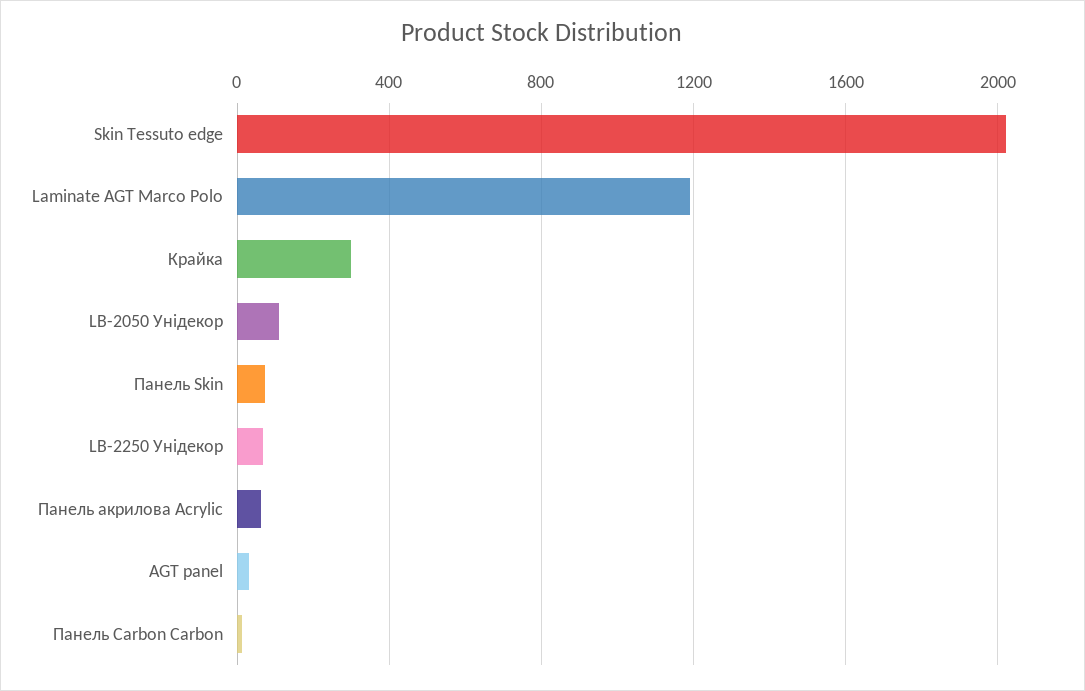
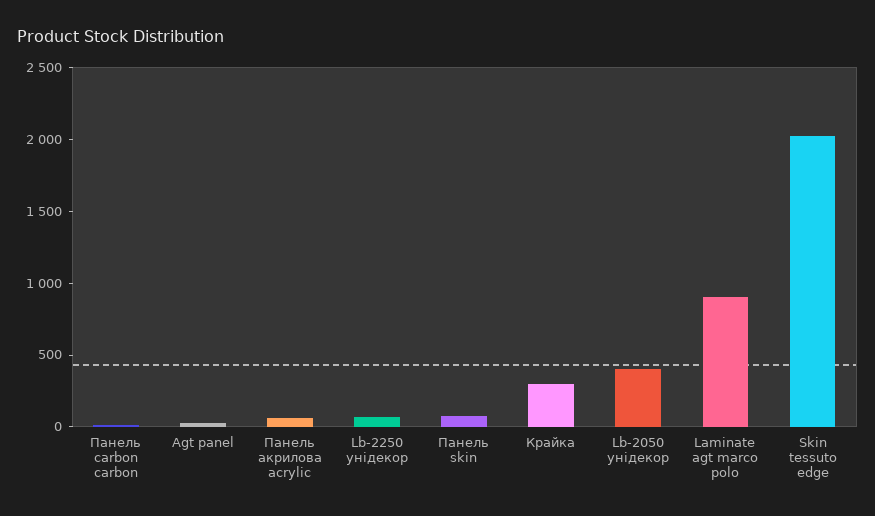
  {
    "Skin Tessuto edge": 2000,
-   "Laminate AGT Marco Polo": 1200,
+   "Laminate AGT Marco Polo": 900,
    "Крайка": 300,
-   "LB-2050 Унідекор": 100,
+   "LB-2050 Унідекор": 400,
    "Панель Skin": 50,
    "LB-2250 Унідекор": 50,
    "Панель акрилова Acrylic": 50,
    "AGT panel": 50,
    "Панель Carbon Carbon": 0
  }

